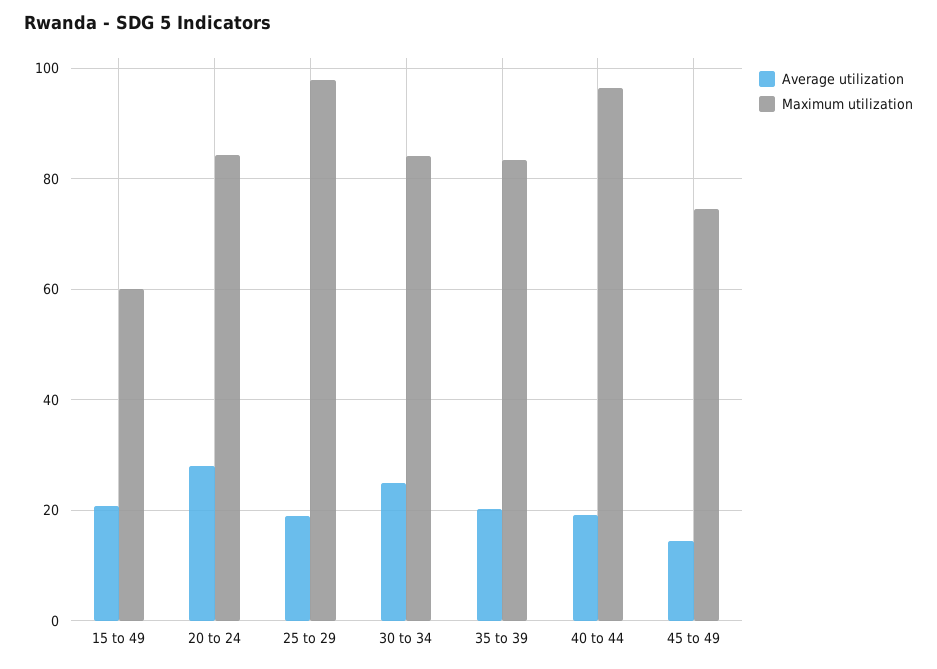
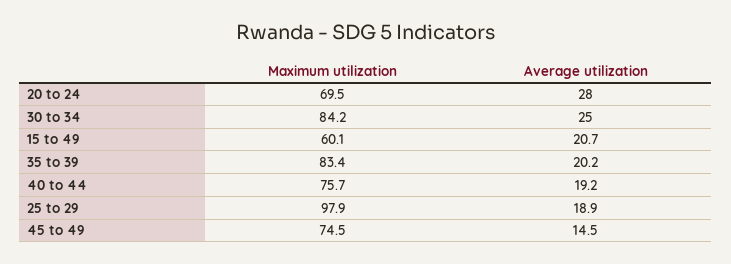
  {
    "Average utilization": {
      "15 to 49": 20.7,
      "20 to 24": 28,
      "25 to 29": 18.9,
      "30 to 34": 25,
      "35 to 39": 20.2,
      "40 to 44": 19.2,
      "45 to 49": 14.5
    },
    "Maximum utilization": {
      "15 to 49": 60.1,
-     "20 to 24": 84,
+     "20 to 24": 69.5,
      "25 to 29": 97.9,
      "30 to 34": 84.2,
      "35 to 39": 83.4,
-     "40 to 44": 96,
+     "40 to 44": 75.7,
      "45 to 49": 74.5
    }
  }

